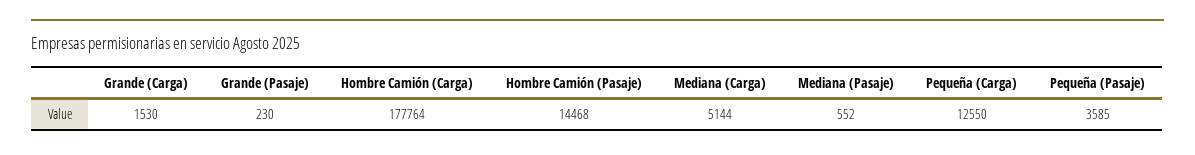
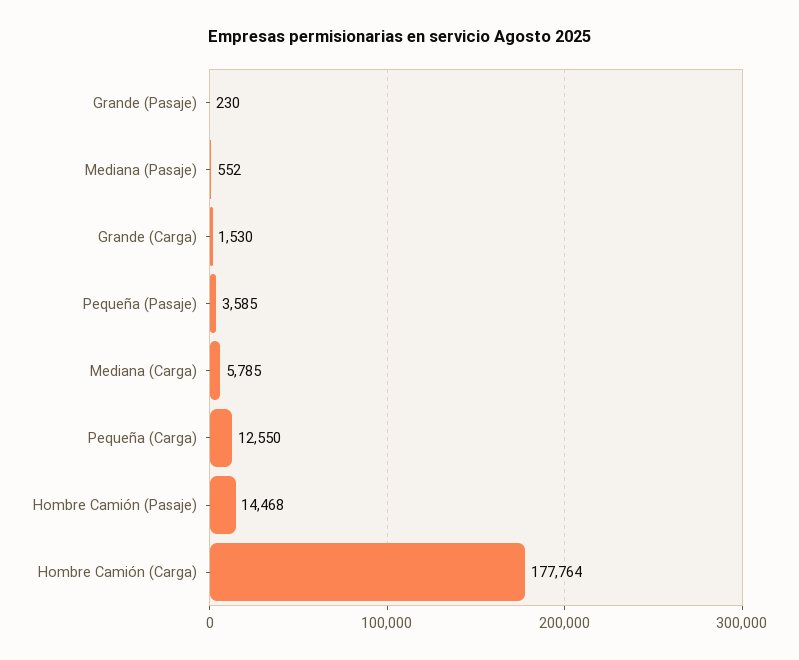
  {
    "Grande (Carga)": 1530,
    "Grande (Pasaje)": 230,
    "Hombre Camión (Carga)": 177764,
    "Hombre Camión (Pasaje)": 14468,
-   "Mediana (Carga)": 5144,
+   "Mediana (Carga)": 5785,
    "Mediana (Pasaje)": 552,
    "Pequeña (Carga)": 12550,
    "Pequeña (Pasaje)": 3585
  }

